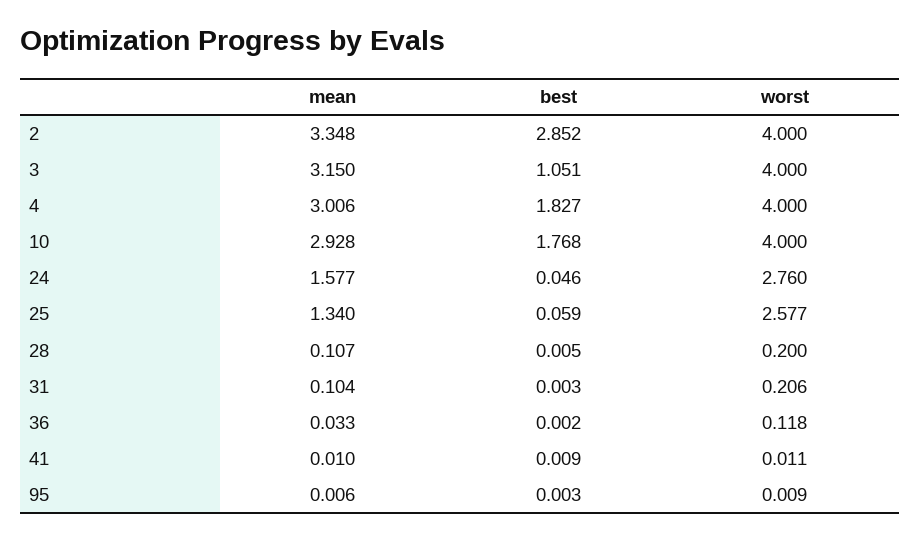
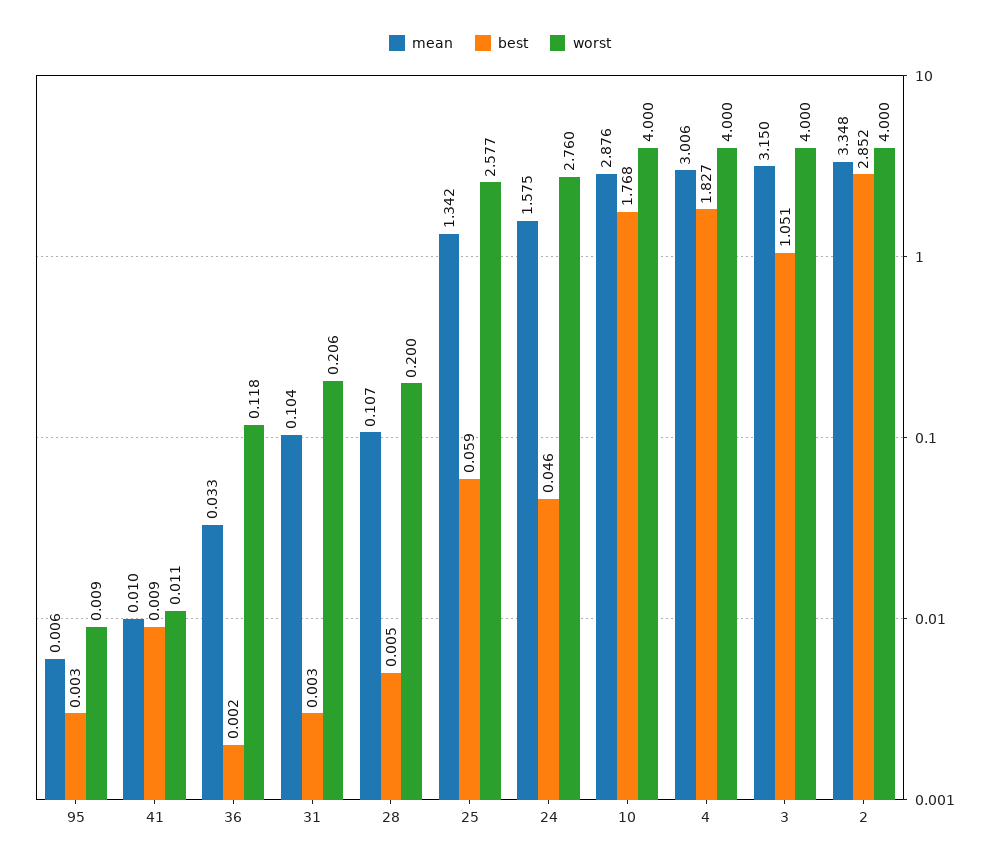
  {
    "mean": {
      "2": 3.348,
      "3": 3.15,
      "4": 3.006,
-     "10": 2.928,
+     "10": 2.876,
-     "24": 1.577,
+     "24": 1.575,
-     "25": 1.34,
+     "25": 1.342,
      "28": 0.107,
      "31": 0.104,
      "36": 0.033,
      "41": 0.01,
      "95": 0.006
    },
    "best": {
      "2": 2.852,
      "3": 1.051,
      "4": 1.827,
      "10": 1.768,
      "24": 0.046,
      "25": 0.059,
      "28": 0.005,
      "31": 0.003,
      "36": 0.002,
      "41": 0.009,
      "95": 0.003
    },
    "worst": {
      "2": 4,
      "3": 4,
      "4": 4,
      "10": 4,
      "24": 2.76,
      "25": 2.577,
      "28": 0.2,
      "31": 0.206,
      "36": 0.118,
      "41": 0.011,
      "95": 0.009
    }
  }

